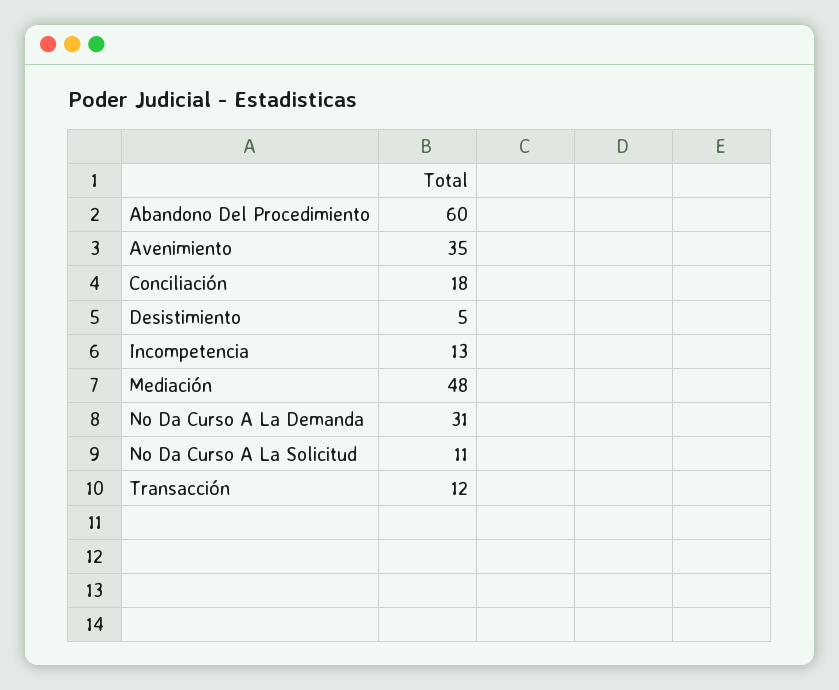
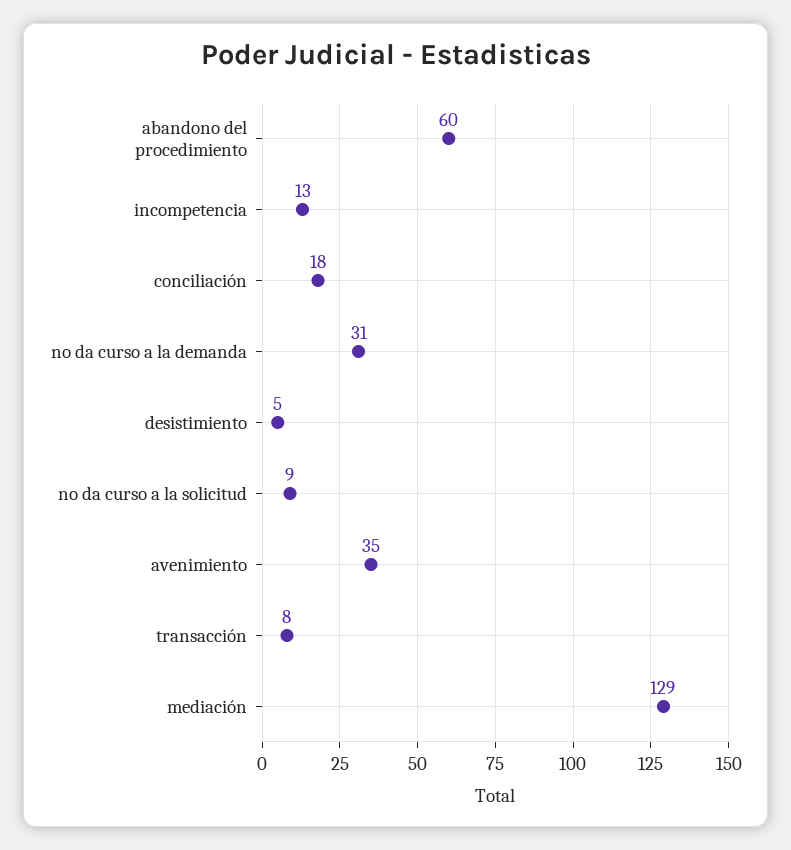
  {
    "Abandono Del Procedimiento": 60,
    "Avenimiento": 35,
    "Conciliación": 18,
    "Desistimiento": 5,
    "Incompetencia": 13,
-   "Mediación": 48,
+   "Mediación": 129,
    "No Da Curso A La Demanda": 31,
-   "No Da Curso A La Solicitud": 11,
+   "No Da Curso A La Solicitud": 9,
-   "Transacción": 12
+   "Transacción": 8
  }

